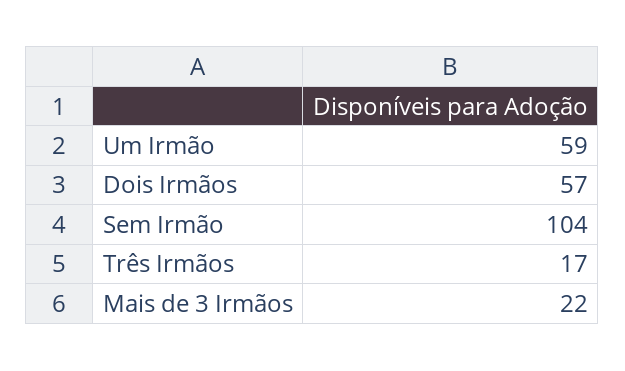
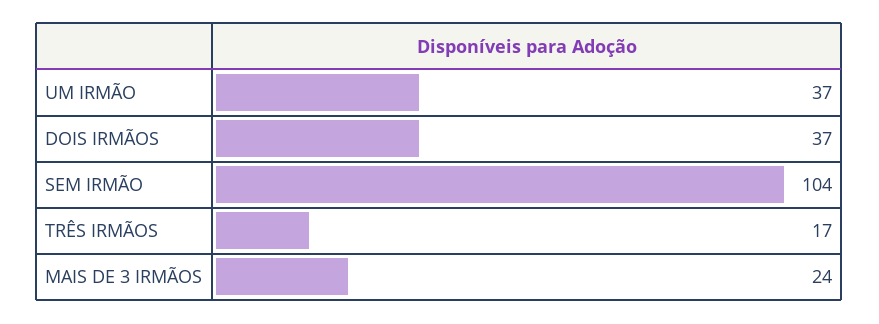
  {
-   "Um Irmão": 59,
+   "Um Irmão": 37,
-   "Dois Irmãos": 57,
+   "Dois Irmãos": 37,
    "Sem Irmão": 104,
    "Três Irmãos": 17,
-   "Mais de 3 Irmãos": 22
+   "Mais de 3 Irmãos": 24
  }

